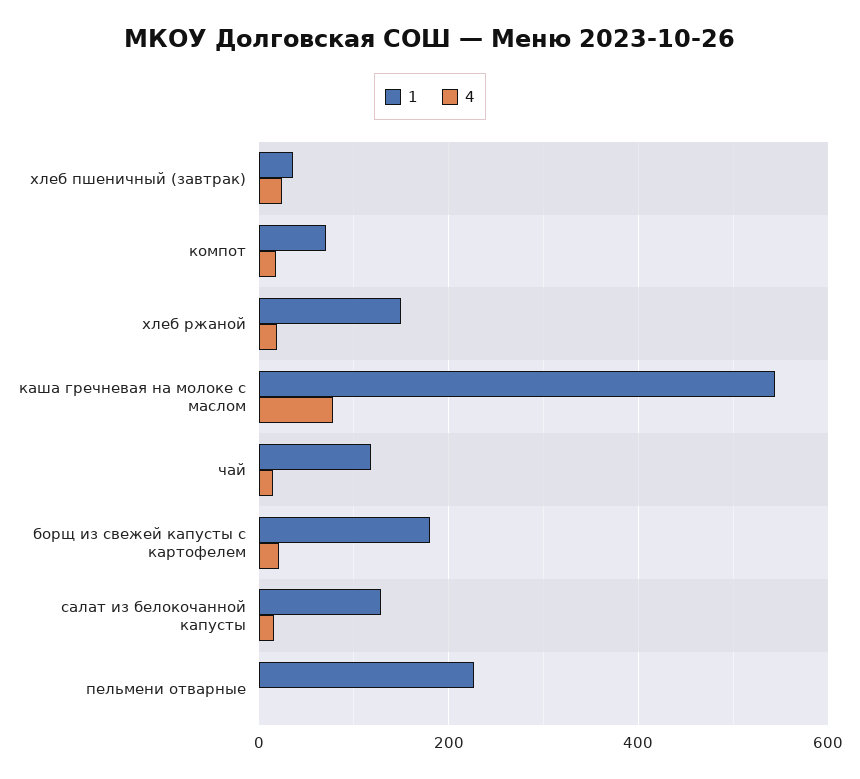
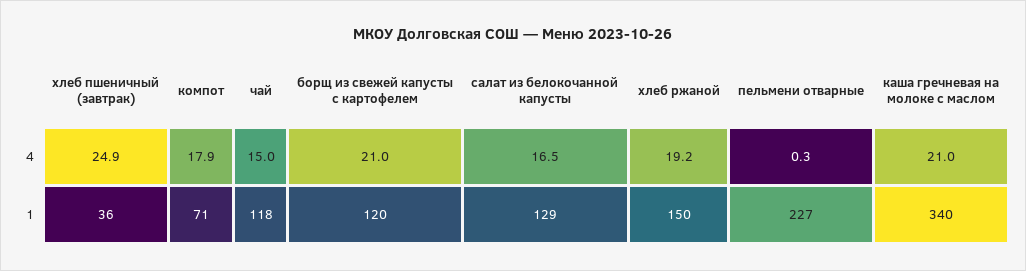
  {
    "1": {
      "хлеб пшеничный (завтрак)": 36,
      "компот": 71,
      "хлеб ржаной": 150,
-     "каша гречневая на молоке с маслом": 540,
+     "каша гречневая на молоке с маслом": 340,
      "чай": 118,
-     "борщ из свежей капусты с картофелем": 180,
+     "борщ из свежей капусты с картофелем": 120,
      "салат из белокочанной капусты": 129,
      "пельмени отварные": 227
    },
    "4": {
      "хлеб пшеничный (завтрак)": 24.9,
      "компот": 17.9,
      "хлеб ржаной": 19.2,
-     "каша гречневая на молоке с маслом": 80,
+     "каша гречневая на молоке с маслом": 21,
      "чай": 15,
      "борщ из свежей капусты с картофелем": 21,
      "салат из белокочанной капусты": 16.5,
      "пельмени отварные": 0.3
    }
  }

